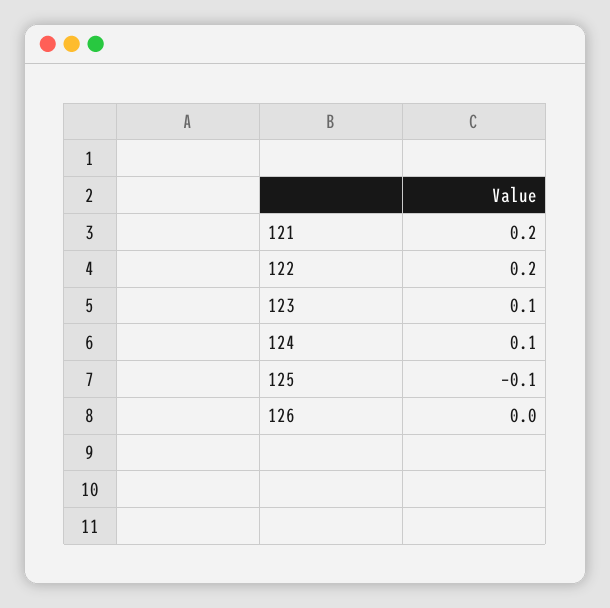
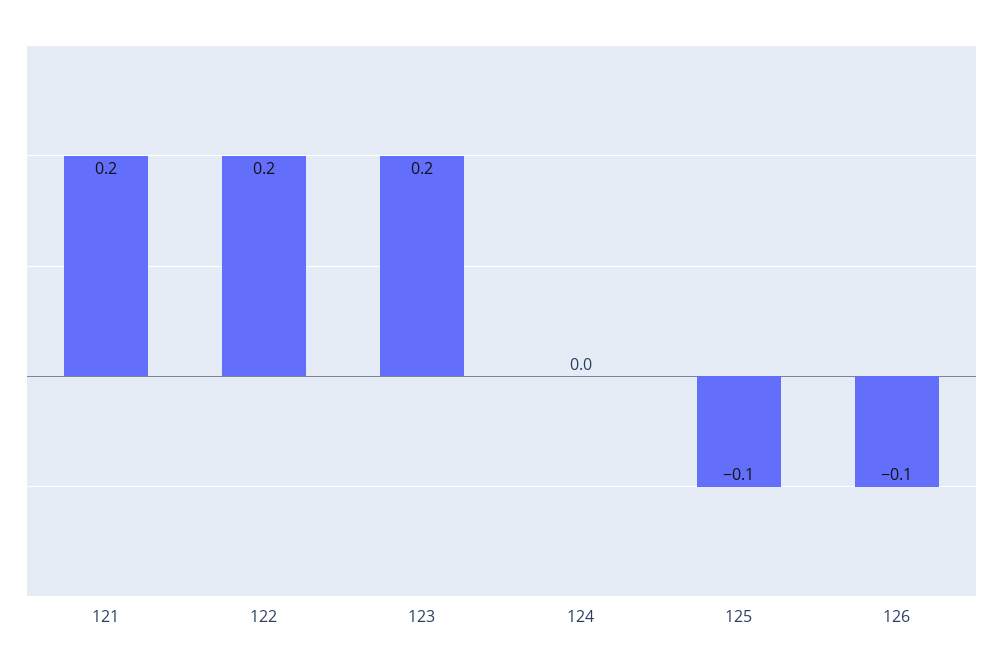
  {
    "121": 0.2,
    "122": 0.2,
-   "123": 0.1,
+   "123": 0.2,
-   "124": 0.1,
+   "124": 0,
    "125": -0.1,
-   "126": 0
+   "126": -0.1
  }

